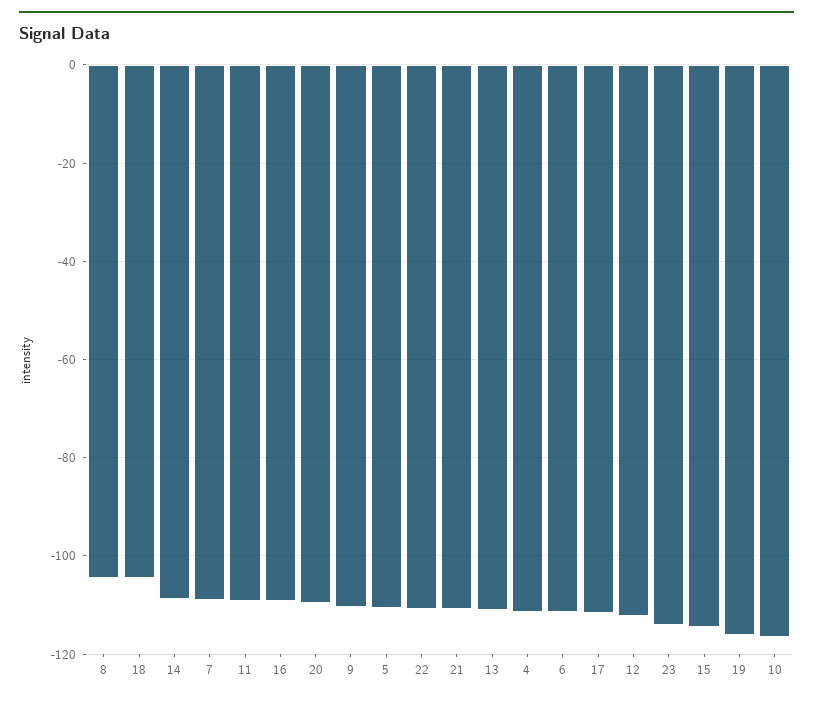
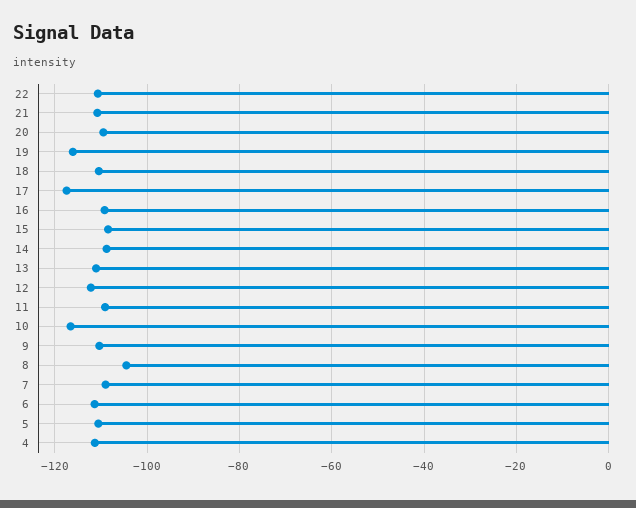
  {
    "8": -104,
-   "18": -104,
+   "18": -110,
    "14": -108,
    "7": -110,
    "11": -110,
    "16": -110,
    "20": -110,
    "9": -110,
    "5": -110,
    "22": -110,
    "21": -110,
    "13": -112,
    "4": -112,
    "6": -112,
-   "17": -112,
+   "17": -118,
    "12": -112,
-   "23": -114,
-   "15": -114,
+   "15": -108,
    "19": -116,
    "10": -116
  }

